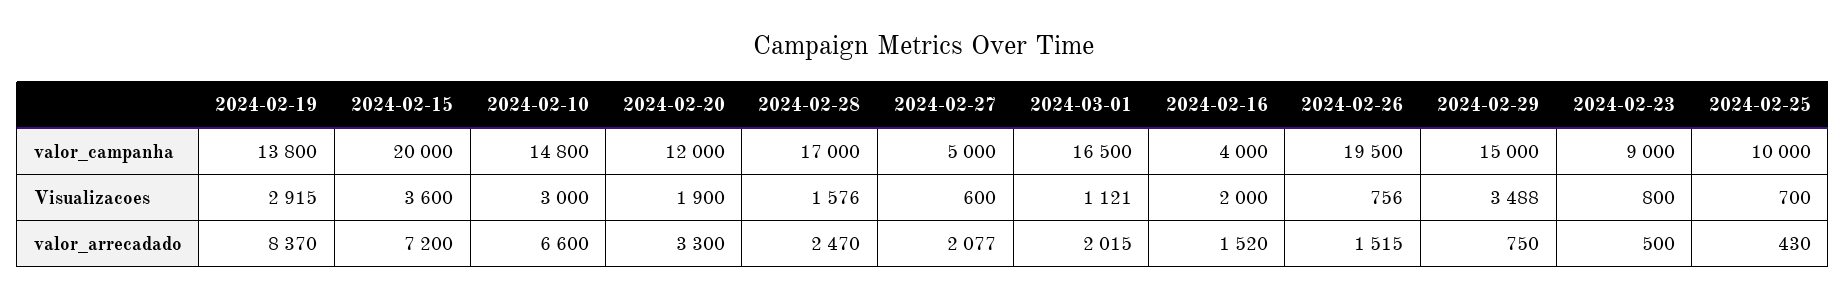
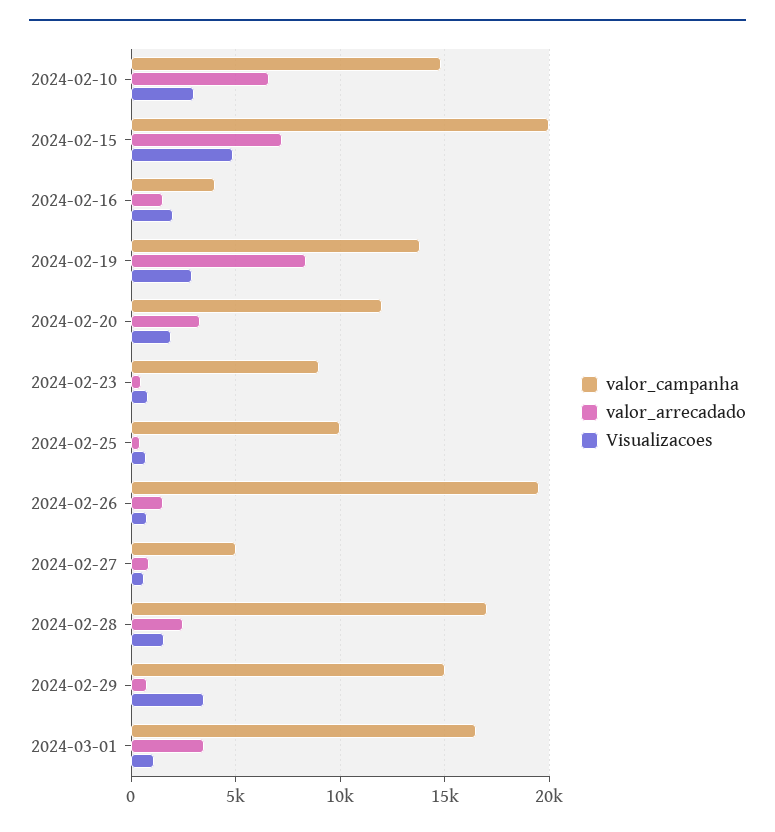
  {
    "valor_campanha": {
      "2024-02-19": 13800,
      "2024-02-15": 20000,
      "2024-02-10": 14800,
      "2024-02-20": 12000,
      "2024-02-28": 17000,
      "2024-02-27": 5000,
      "2024-03-01": 16500,
      "2024-02-16": 4000,
      "2024-02-26": 19500,
      "2024-02-29": 15000,
      "2024-02-23": 9000,
      "2024-02-25": 10000
    },
    "Visualizacoes": {
      "2024-02-19": 2915,
-     "2024-02-15": 3600,
+     "2024-02-15": 5000,
      "2024-02-10": 3000,
      "2024-02-20": 1900,
      "2024-02-28": 1576,
      "2024-02-27": 600,
      "2024-03-01": 1121,
      "2024-02-16": 2000,
      "2024-02-26": 756,
      "2024-02-29": 3488,
      "2024-02-23": 800,
      "2024-02-25": 700
    },
    "valor_arrecadado": {
      "2024-02-19": 8370,
      "2024-02-15": 7200,
      "2024-02-10": 6600,
      "2024-02-20": 3300,
      "2024-02-28": 2470,
-     "2024-02-27": 2077,
+     "2024-02-27": 1000,
-     "2024-03-01": 2015,
+     "2024-03-01": 3500,
      "2024-02-16": 1520,
      "2024-02-26": 1515,
      "2024-02-29": 750,
      "2024-02-23": 500,
      "2024-02-25": 430
    }
  }

